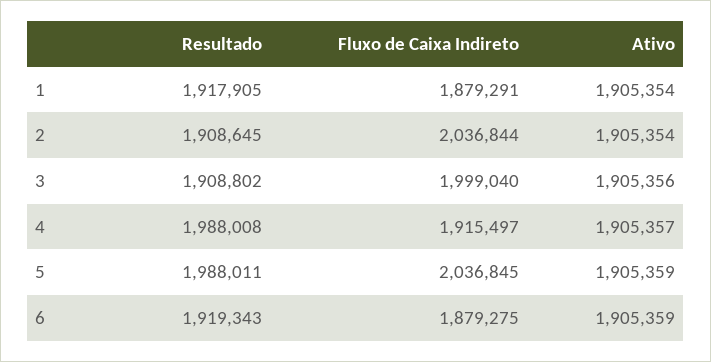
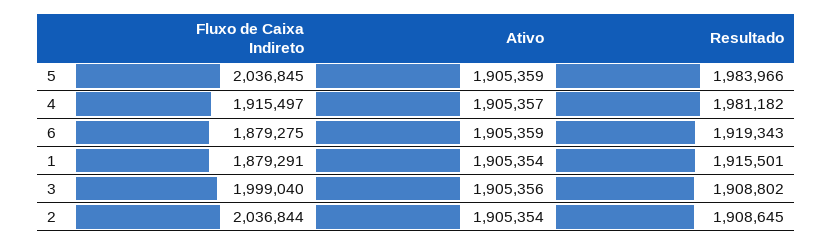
  {
    "Resultado": {
-     "1": 1917905,
+     "1": 1915501,
      "2": 1908645,
      "3": 1908802,
-     "4": 1988008,
+     "4": 1981182,
-     "5": 1988011,
+     "5": 1983966,
      "6": 1919343
    },
    "Fluxo de Caixa Indireto": {
      "1": 1879291,
      "2": 2036844,
      "3": 1999040,
      "4": 1915497,
      "5": 2036845,
      "6": 1879275
    },
    "Ativo": {
      "1": 1905354,
      "2": 1905354,
      "3": 1905356,
      "4": 1905357,
      "5": 1905359,
      "6": 1905359
    }
  }

